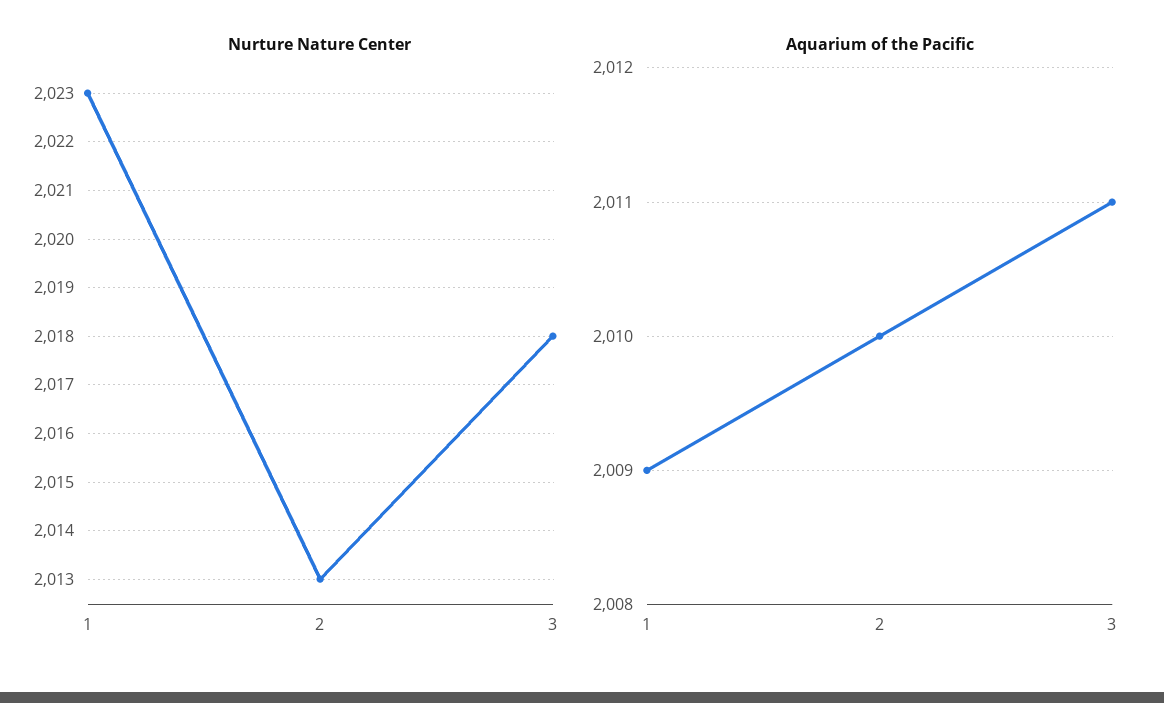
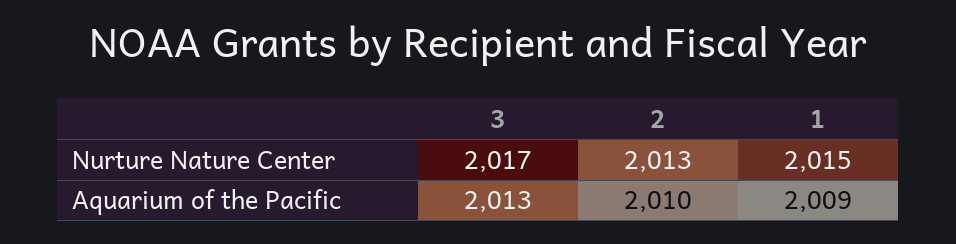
  {
    "Nurture Nature Center": {
-     "1": 2023,
+     "1": 2015,
      "2": 2013,
-     "3": 2018
+     "3": 2017
    },
    "Aquarium of the Pacific": {
      "1": 2009,
      "2": 2010,
-     "3": 2011
+     "3": 2013
    }
  }

